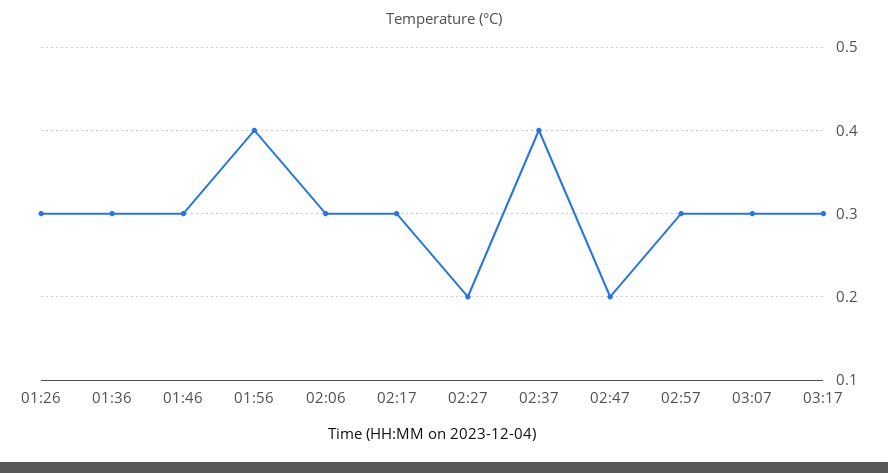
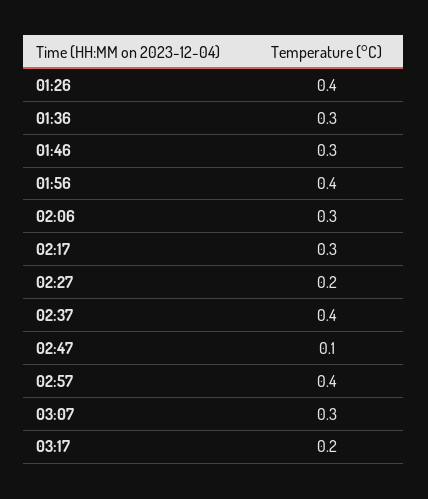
  {
-   "01:26": 0.3,
+   "01:26": 0.4,
    "01:36": 0.3,
    "01:46": 0.3,
    "01:56": 0.4,
    "02:06": 0.3,
    "02:17": 0.3,
    "02:27": 0.2,
    "02:37": 0.4,
-   "02:47": 0.2,
+   "02:47": 0.1,
-   "02:57": 0.3,
+   "02:57": 0.4,
    "03:07": 0.3,
-   "03:17": 0.3
+   "03:17": 0.2
  }

